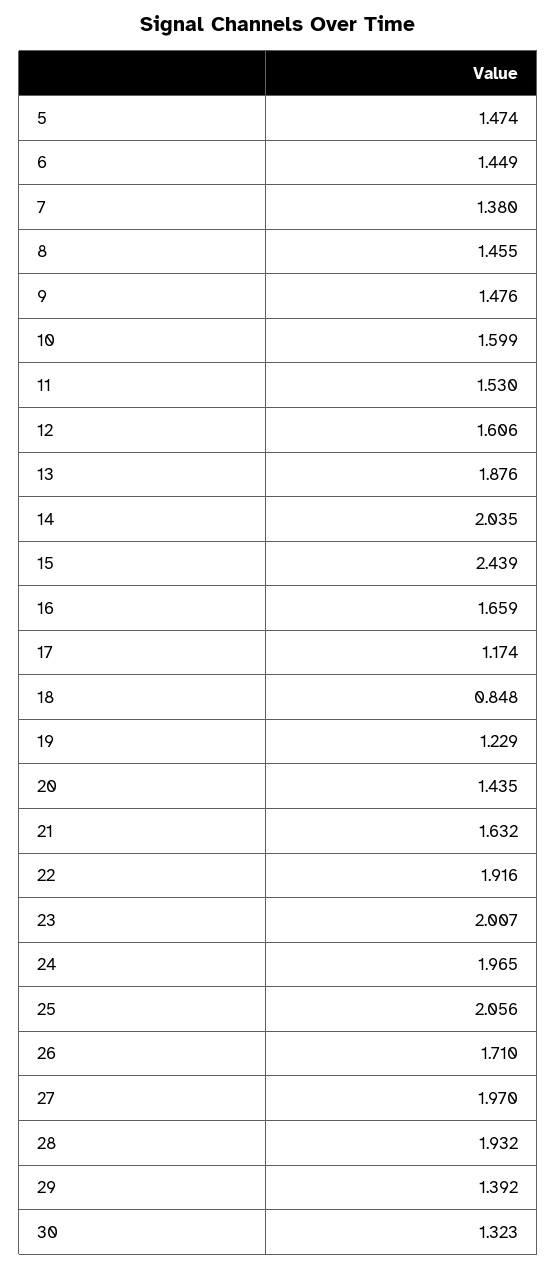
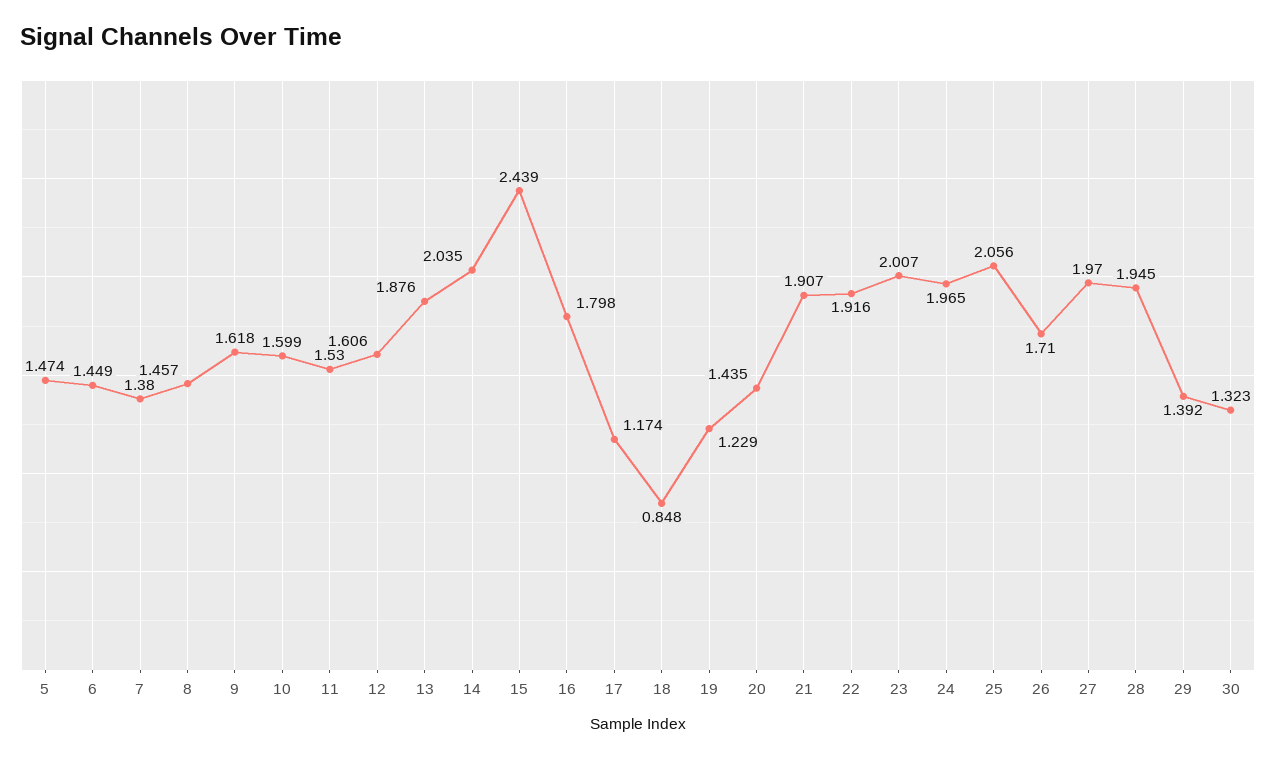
  {
    "5": 1.474,
    "6": 1.449,
    "7": 1.38,
-   "8": 1.455,
+   "8": 1.457,
-   "9": 1.476,
+   "9": 1.618,
    "10": 1.599,
    "11": 1.53,
    "12": 1.606,
    "13": 1.876,
    "14": 2.035,
    "15": 2.439,
-   "16": 1.659,
+   "16": 1.798,
    "17": 1.174,
    "18": 0.848,
    "19": 1.229,
    "20": 1.435,
-   "21": 1.632,
+   "21": 1.907,
    "22": 1.916,
    "23": 2.007,
    "24": 1.965,
    "25": 2.056,
    "26": 1.71,
    "27": 1.97,
-   "28": 1.932,
+   "28": 1.945,
    "29": 1.392,
    "30": 1.323
  }

